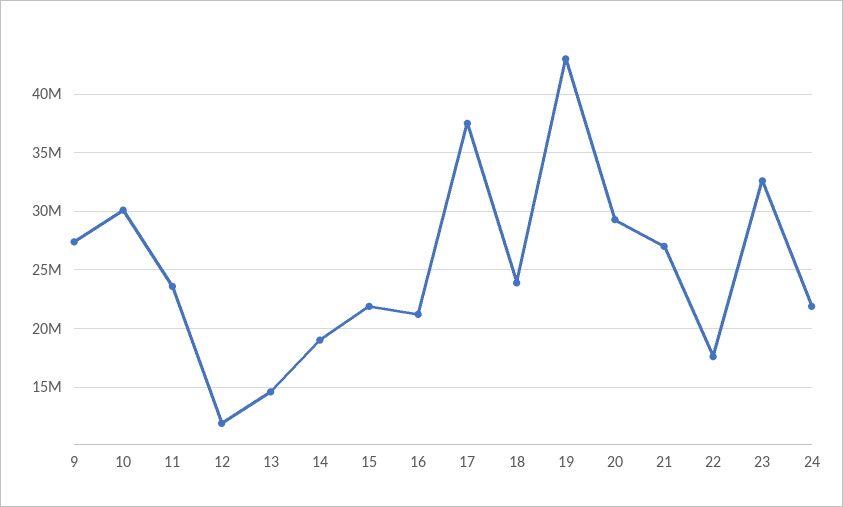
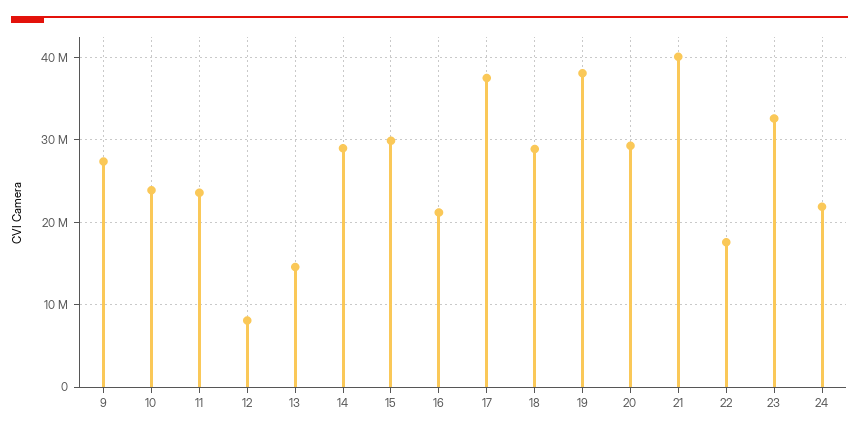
  {
    "9": 27000000,
-   "10": 30000000,
+   "10": 24000000,
    "11": 24000000,
-   "12": 12000000,
+   "12": 8000000,
    "13": 15000000,
-   "14": 19000000,
+   "14": 29000000,
-   "15": 22000000,
+   "15": 30000000,
    "16": 21000000,
    "17": 38000000,
-   "18": 24000000,
+   "18": 29000000,
-   "19": 43000000,
+   "19": 38000000,
    "20": 29000000,
-   "21": 27000000,
+   "21": 40000000,
    "22": 18000000,
    "23": 33000000,
    "24": 22000000
  }

